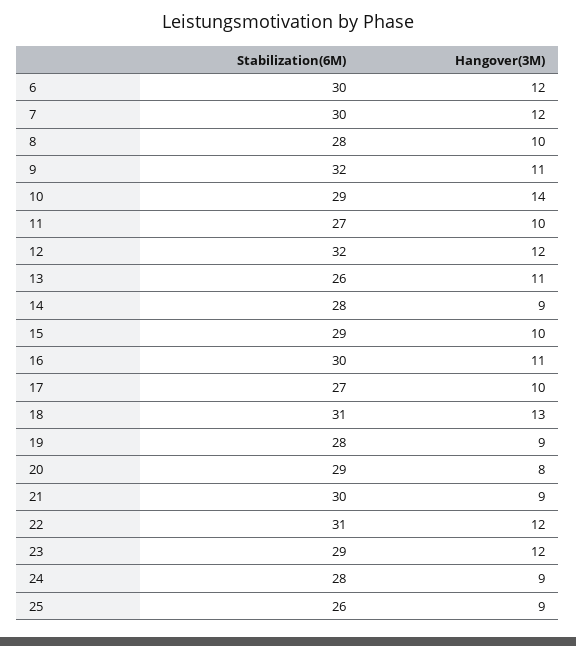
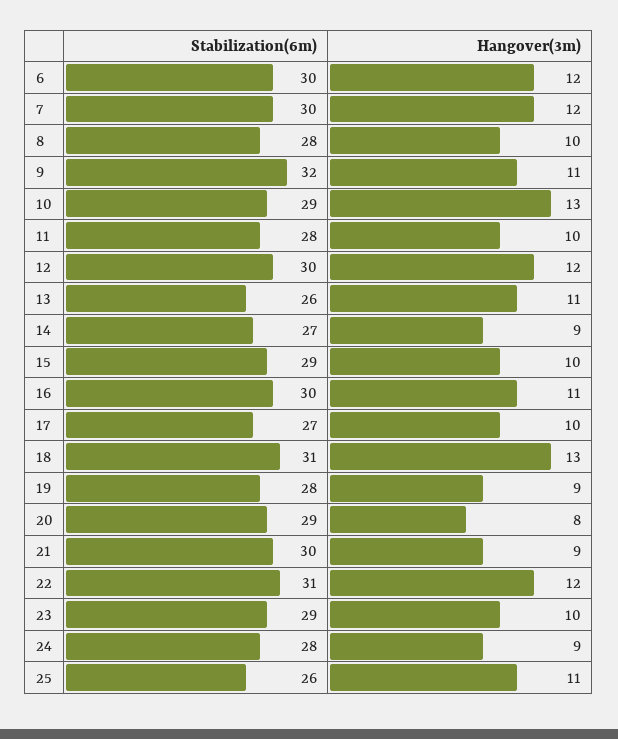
  {
    "Stabilization(6M)": {
      "6": 30,
      "7": 30,
      "8": 28,
      "9": 32,
      "10": 29,
-     "11": 27,
+     "11": 28,
-     "12": 32,
+     "12": 30,
      "13": 26,
-     "14": 28,
+     "14": 27,
      "15": 29,
      "16": 30,
      "17": 27,
      "18": 31,
      "19": 28,
      "20": 29,
      "21": 30,
      "22": 31,
      "23": 29,
      "24": 28,
      "25": 26
    },
    "Hangover(3M)": {
      "6": 12,
      "7": 12,
      "8": 10,
      "9": 11,
-     "10": 14,
+     "10": 13,
      "11": 10,
      "12": 12,
      "13": 11,
      "14": 9,
      "15": 10,
      "16": 11,
      "17": 10,
      "18": 13,
      "19": 9,
      "20": 8,
      "21": 9,
      "22": 12,
-     "23": 12,
+     "23": 10,
      "24": 9,
-     "25": 9
+     "25": 11
    }
  }

